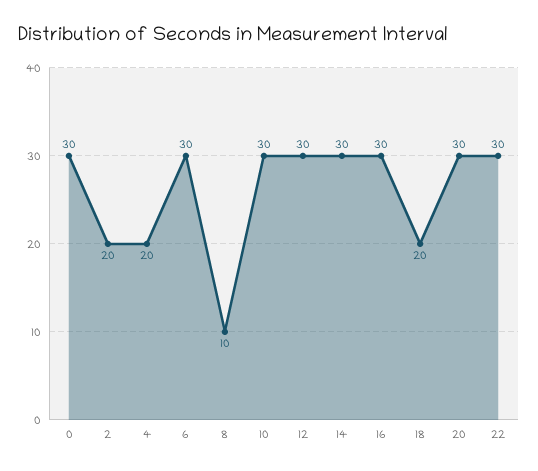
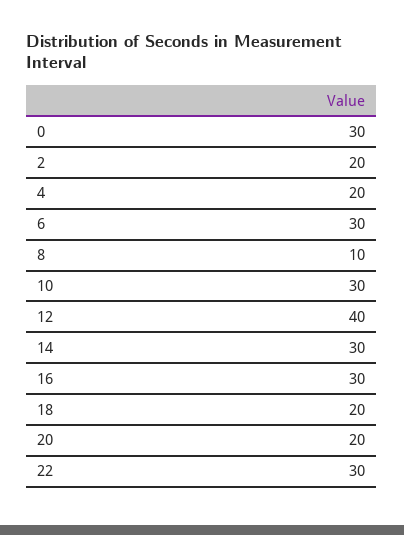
  {
    "0": 30,
    "2": 20,
    "4": 20,
    "6": 30,
    "8": 10,
    "10": 30,
-   "12": 30,
+   "12": 40,
    "14": 30,
    "16": 30,
    "18": 20,
-   "20": 30,
+   "20": 20,
    "22": 30
  }

